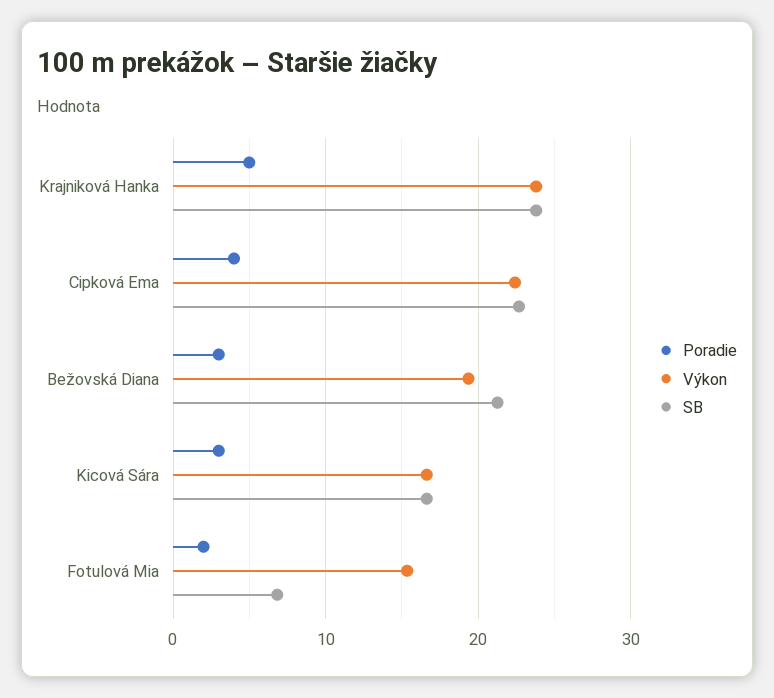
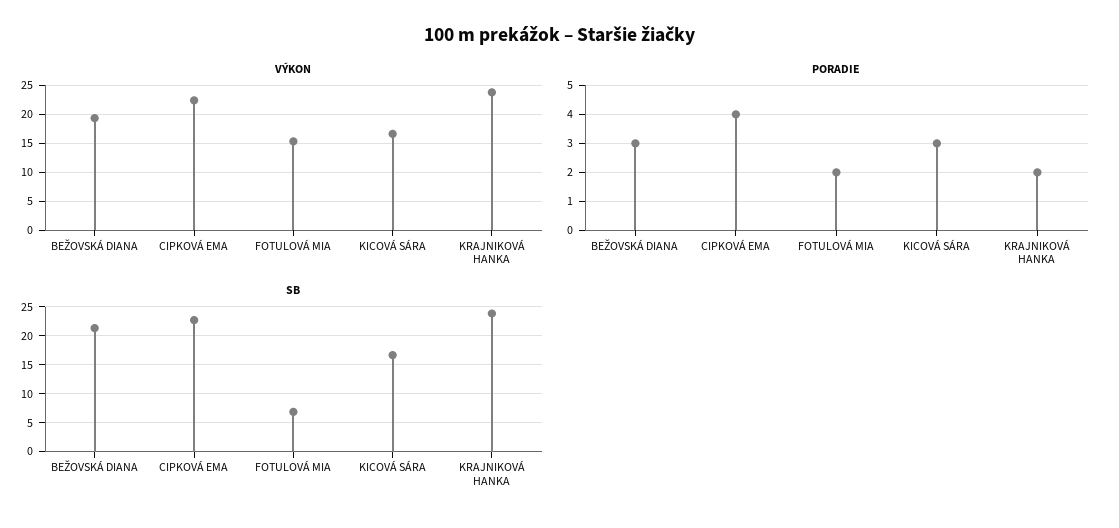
  {
    "Poradie": {
-     "Krajniková Hanka": 5,
+     "Krajniková Hanka": 2,
      "Cipková Ema": 4,
      "Bežovská Diana": 3,
      "Kicová Sára": 3,
      "Fotulová Mia": 2
    },
    "Výkon": {
      "Krajniková Hanka": 24,
      "Cipková Ema": 22,
      "Bežovská Diana": 19,
      "Kicová Sára": 17,
      "Fotulová Mia": 15
    },
    "SB": {
      "Krajniková Hanka": 24,
      "Cipková Ema": 23,
      "Bežovská Diana": 21,
      "Kicová Sára": 17,
      "Fotulová Mia": 7
    }
  }

